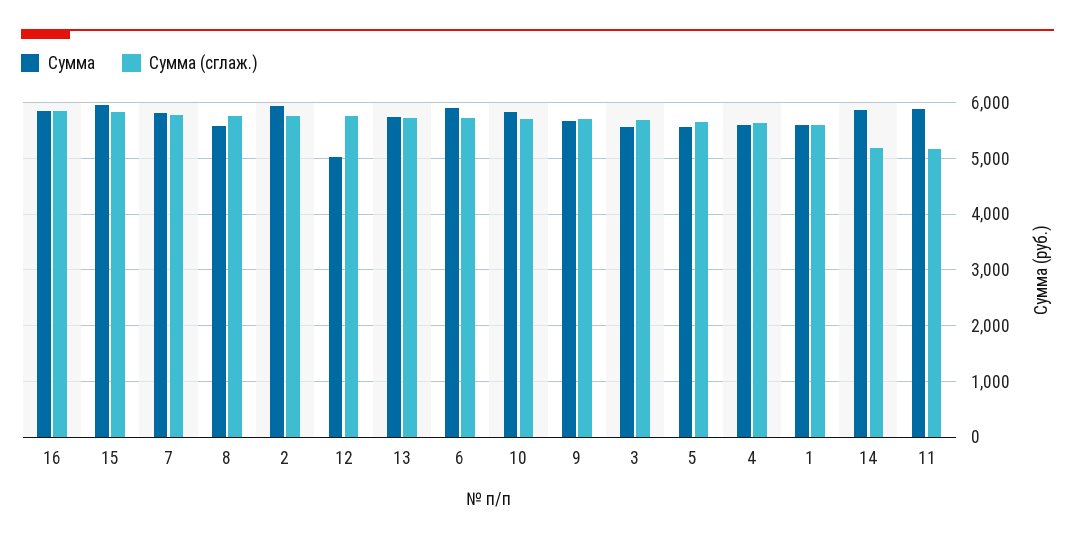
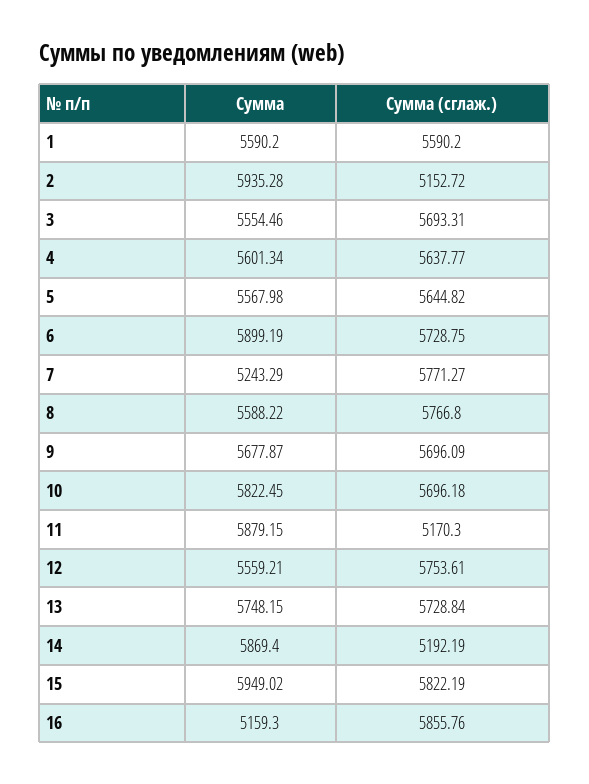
  {
    "Сумма": {
-     "16": 5800,
+     "16": 5159.3,
      "15": 5949.02,
-     "7": 5800,
+     "7": 5243.29,
      "8": 5588.22,
      "2": 5935.28,
-     "12": 5000,
+     "12": 5559.21,
      "13": 5748.15,
      "6": 5899.19,
      "10": 5822.45,
      "9": 5677.87,
      "3": 5554.46,
      "5": 5567.98,
      "4": 5601.34,
      "1": 5590.2,
      "14": 5869.4,
      "11": 5879.15
    },
    "Сумма (сглаж.)": {
      "16": 5855.76,
      "15": 5822.19,
      "7": 5771.27,
      "8": 5766.8,
-     "2": 5800,
+     "2": 5152.72,
      "12": 5753.61,
      "13": 5728.84,
      "6": 5728.75,
      "10": 5696.18,
      "9": 5696.09,
      "3": 5693.31,
      "5": 5644.82,
      "4": 5637.77,
      "1": 5590.2,
      "14": 5192.19,
      "11": 5170.3
    }
  }

